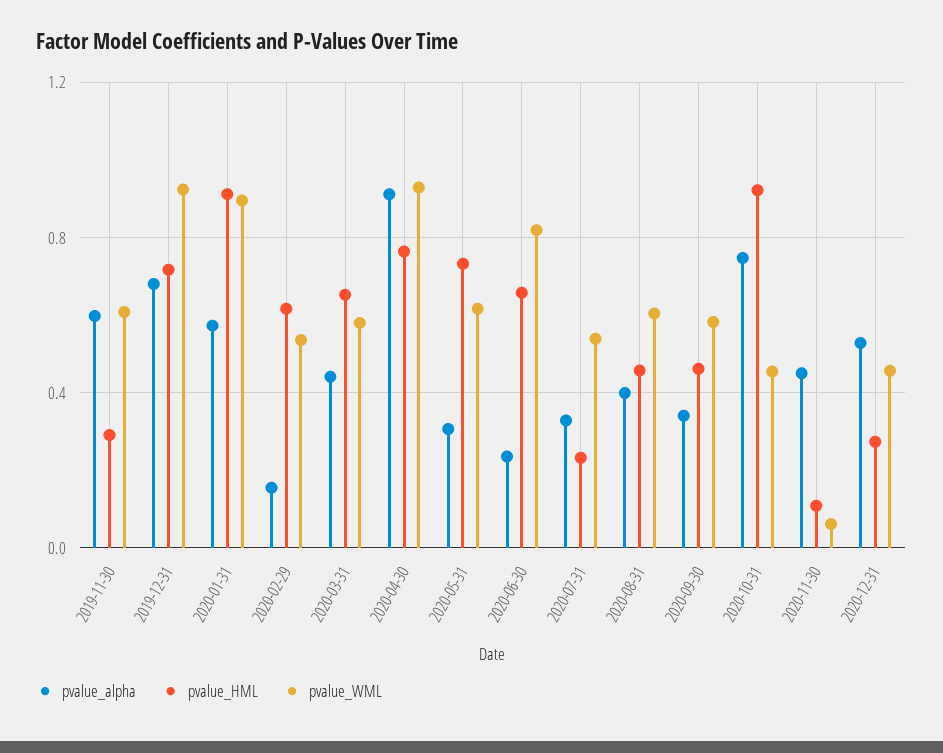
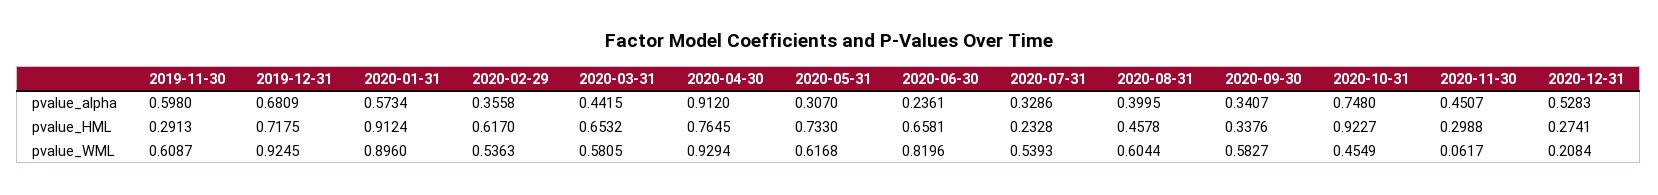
  {
    "pvalue_alpha": {
      "2019-11-30": 0.598,
      "2019-12-31": 0.6809,
      "2020-01-31": 0.5734,
-     "2020-02-29": 0.15,
+     "2020-02-29": 0.3558,
      "2020-03-31": 0.4415,
      "2020-04-30": 0.912,
      "2020-05-31": 0.307,
      "2020-06-30": 0.2361,
      "2020-07-31": 0.3286,
      "2020-08-31": 0.3995,
      "2020-09-30": 0.3407,
      "2020-10-31": 0.748,
      "2020-11-30": 0.4507,
      "2020-12-31": 0.5283
    },
    "pvalue_HML": {
      "2019-11-30": 0.2913,
      "2019-12-31": 0.7175,
      "2020-01-31": 0.9124,
      "2020-02-29": 0.617,
      "2020-03-31": 0.6532,
      "2020-04-30": 0.7645,
      "2020-05-31": 0.733,
      "2020-06-30": 0.6581,
      "2020-07-31": 0.2328,
      "2020-08-31": 0.4578,
-     "2020-09-30": 0.45,
+     "2020-09-30": 0.3376,
      "2020-10-31": 0.9227,
-     "2020-11-30": 0.1,
+     "2020-11-30": 0.2988,
      "2020-12-31": 0.2741
    },
    "pvalue_WML": {
      "2019-11-30": 0.6087,
      "2019-12-31": 0.9245,
      "2020-01-31": 0.896,
      "2020-02-29": 0.5363,
      "2020-03-31": 0.5805,
      "2020-04-30": 0.9294,
      "2020-05-31": 0.6168,
      "2020-06-30": 0.8196,
      "2020-07-31": 0.5393,
      "2020-08-31": 0.6044,
      "2020-09-30": 0.5827,
      "2020-10-31": 0.4549,
      "2020-11-30": 0.0617,
-     "2020-12-31": 0.45
+     "2020-12-31": 0.2084
    }
  }

